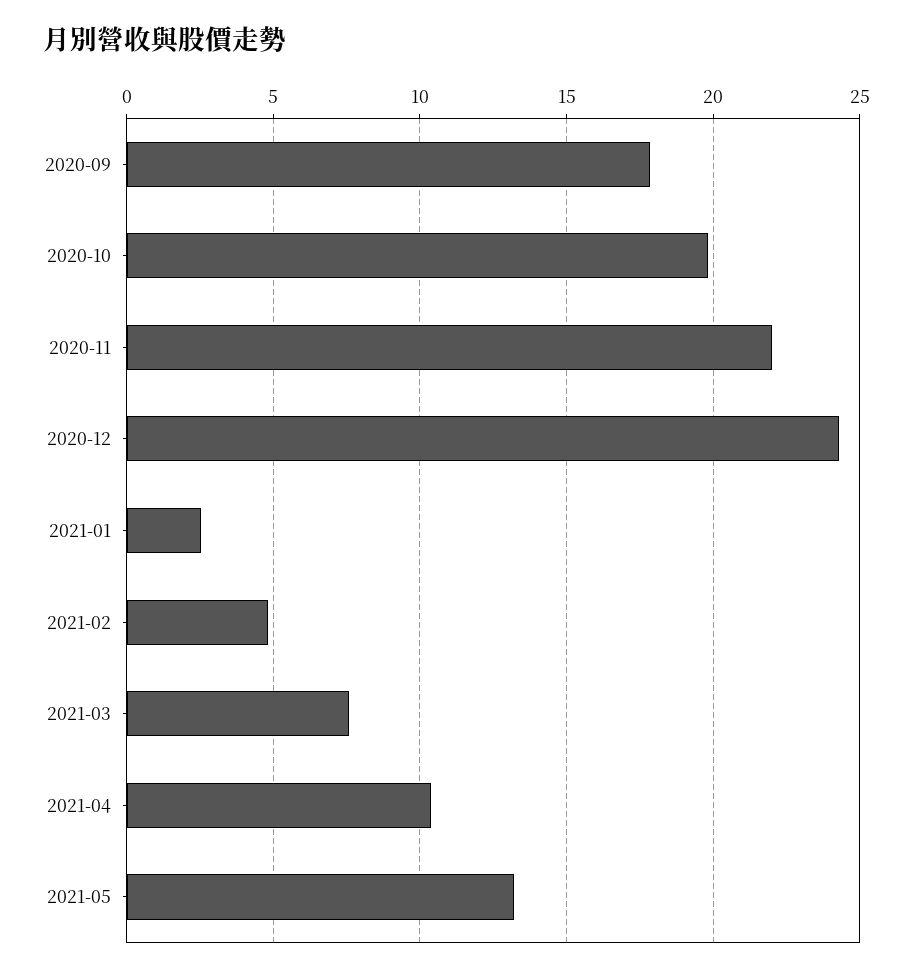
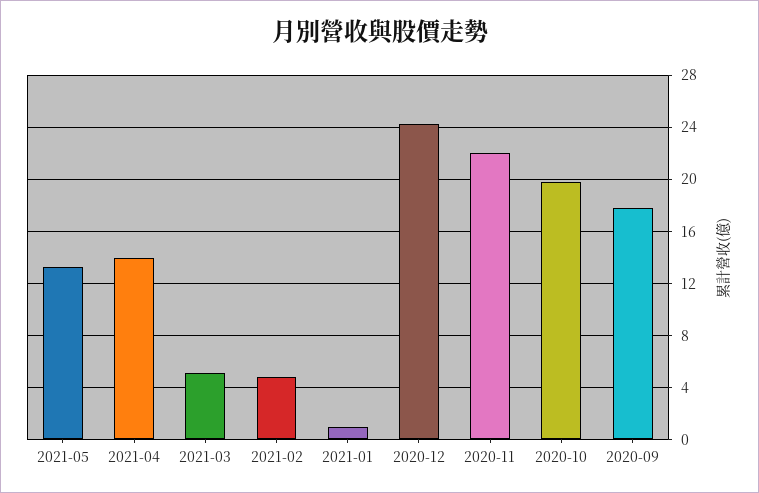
  {
    "2020-09": 18,
    "2020-10": 20,
    "2020-11": 22,
    "2020-12": 24.5,
-   "2021-01": 2.5,
+   "2021-01": 1,
    "2021-02": 5,
-   "2021-03": 7.5,
+   "2021-03": 5,
-   "2021-04": 10.5,
+   "2021-04": 14,
    "2021-05": 13
  }

